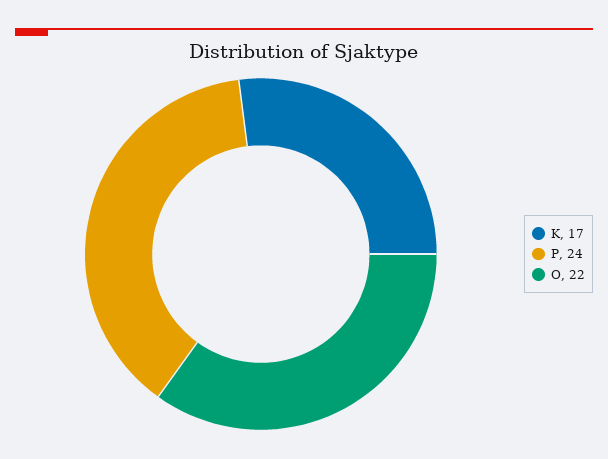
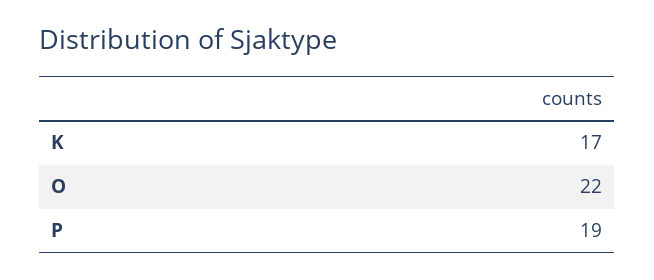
  {
    "K": 17,
-   "P": 24,
+   "P": 19,
    "O": 22
  }

